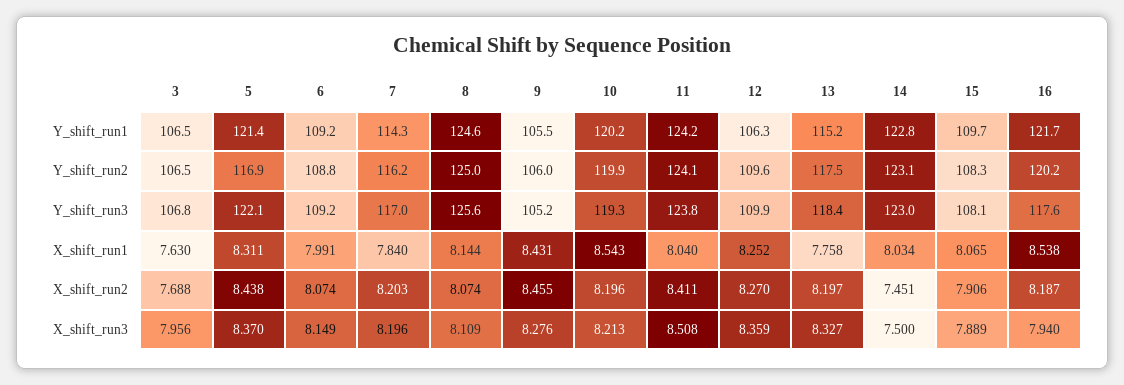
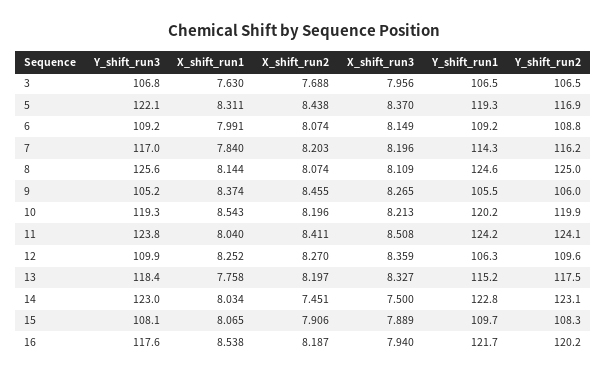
  {
    "3": {
      "Y_shift_run1": 106.5,
      "Y_shift_run2": 106.5,
      "Y_shift_run3": 106.8,
      "X_shift_run1": 7.63,
      "X_shift_run2": 7.688,
      "X_shift_run3": 7.956
    },
    "5": {
-     "Y_shift_run1": 121.4,
+     "Y_shift_run1": 119.3,
      "Y_shift_run2": 116.9,
      "Y_shift_run3": 122.1,
      "X_shift_run1": 8.311,
      "X_shift_run2": 8.438,
      "X_shift_run3": 8.37
    },
    "6": {
      "Y_shift_run1": 109.2,
      "Y_shift_run2": 108.8,
      "Y_shift_run3": 109.2,
      "X_shift_run1": 7.991,
      "X_shift_run2": 8.074,
      "X_shift_run3": 8.149
    },
    "7": {
      "Y_shift_run1": 114.3,
      "Y_shift_run2": 116.2,
      "Y_shift_run3": 117,
      "X_shift_run1": 7.84,
      "X_shift_run2": 8.203,
      "X_shift_run3": 8.196
    },
    "8": {
      "Y_shift_run1": 124.6,
      "Y_shift_run2": 125,
      "Y_shift_run3": 125.6,
      "X_shift_run1": 8.144,
      "X_shift_run2": 8.074,
      "X_shift_run3": 8.109
    },
    "9": {
      "Y_shift_run1": 105.5,
      "Y_shift_run2": 106,
      "Y_shift_run3": 105.2,
-     "X_shift_run1": 8.431,
+     "X_shift_run1": 8.374,
      "X_shift_run2": 8.455,
-     "X_shift_run3": 8.276
+     "X_shift_run3": 8.265
    },
    "10": {
      "Y_shift_run1": 120.2,
      "Y_shift_run2": 119.9,
      "Y_shift_run3": 119.3,
      "X_shift_run1": 8.543,
      "X_shift_run2": 8.196,
      "X_shift_run3": 8.213
    },
    "11": {
      "Y_shift_run1": 124.2,
      "Y_shift_run2": 124.1,
      "Y_shift_run3": 123.8,
      "X_shift_run1": 8.04,
      "X_shift_run2": 8.411,
      "X_shift_run3": 8.508
    },
    "12": {
      "Y_shift_run1": 106.3,
      "Y_shift_run2": 109.6,
      "Y_shift_run3": 109.9,
      "X_shift_run1": 8.252,
      "X_shift_run2": 8.27,
      "X_shift_run3": 8.359
    },
    "13": {
      "Y_shift_run1": 115.2,
      "Y_shift_run2": 117.5,
      "Y_shift_run3": 118.4,
      "X_shift_run1": 7.758,
      "X_shift_run2": 8.197,
      "X_shift_run3": 8.327
    },
    "14": {
      "Y_shift_run1": 122.8,
      "Y_shift_run2": 123.1,
      "Y_shift_run3": 123,
      "X_shift_run1": 8.034,
      "X_shift_run2": 7.451,
      "X_shift_run3": 7.5
    },
    "15": {
      "Y_shift_run1": 109.7,
      "Y_shift_run2": 108.3,
      "Y_shift_run3": 108.1,
      "X_shift_run1": 8.065,
      "X_shift_run2": 7.906,
      "X_shift_run3": 7.889
    },
    "16": {
      "Y_shift_run1": 121.7,
      "Y_shift_run2": 120.2,
      "Y_shift_run3": 117.6,
      "X_shift_run1": 8.538,
      "X_shift_run2": 8.187,
      "X_shift_run3": 7.94
    }
  }

